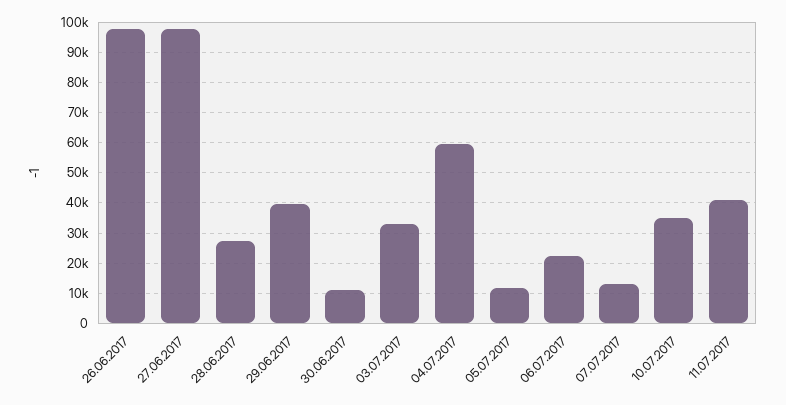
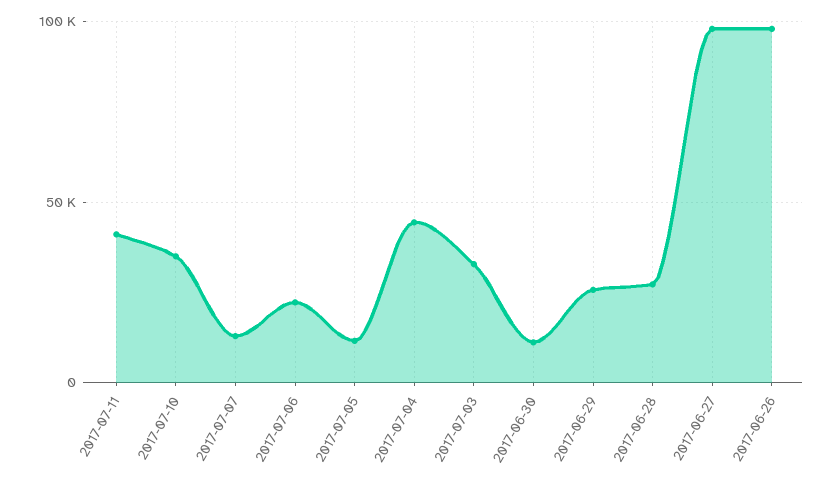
  {
    "26.06.2017": 98000,
    "27.06.2017": 98000,
    "28.06.2017": 28000,
-   "29.06.2017": 40000,
+   "29.06.2017": 25000,
    "30.06.2017": 12000,
    "03.07.2017": 32000,
-   "04.07.2017": 60000,
+   "04.07.2017": 45000,
    "05.07.2017": 12000,
    "06.07.2017": 22000,
    "07.07.2017": 12000,
    "10.07.2017": 34000,
    "11.07.2017": 42000
  }

